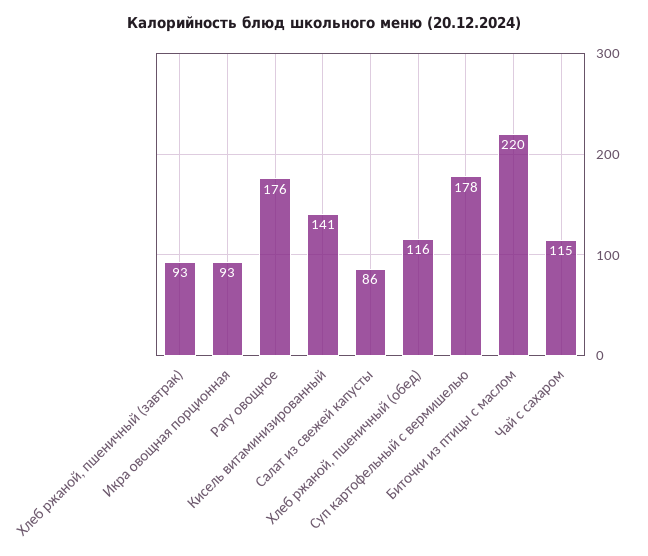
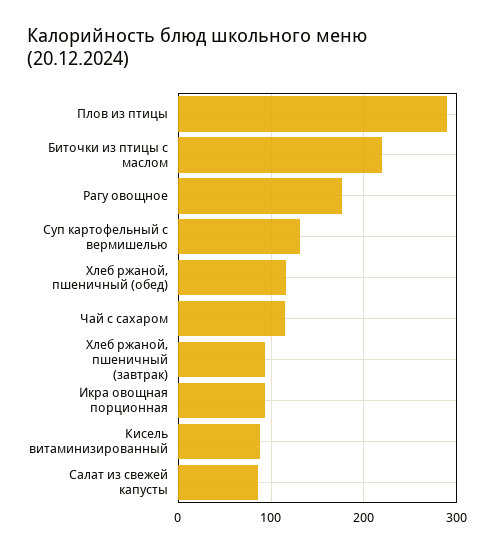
  {
    "Хлеб ржаной, пшеничный (завтрак)": 93,
    "Икра овощная порционная": 93,
    "Рагу овощное": 176,
-   "Кисель витаминизированный": 141,
+   "Кисель витаминизированный": 90,
    "Салат из свежей капусты": 86,
    "Хлеб ржаной, пшеничный (обед)": 116,
-   "Суп картофельный с вермишелью": 178,
+   "Суп картофельный с вермишелью": 130,
    "Биточки из птицы с маслом": 220,
-   "Чай с сахаром": 115
+   "Чай с сахаром": 115,
+   "Плов из птицы": 290
  }

